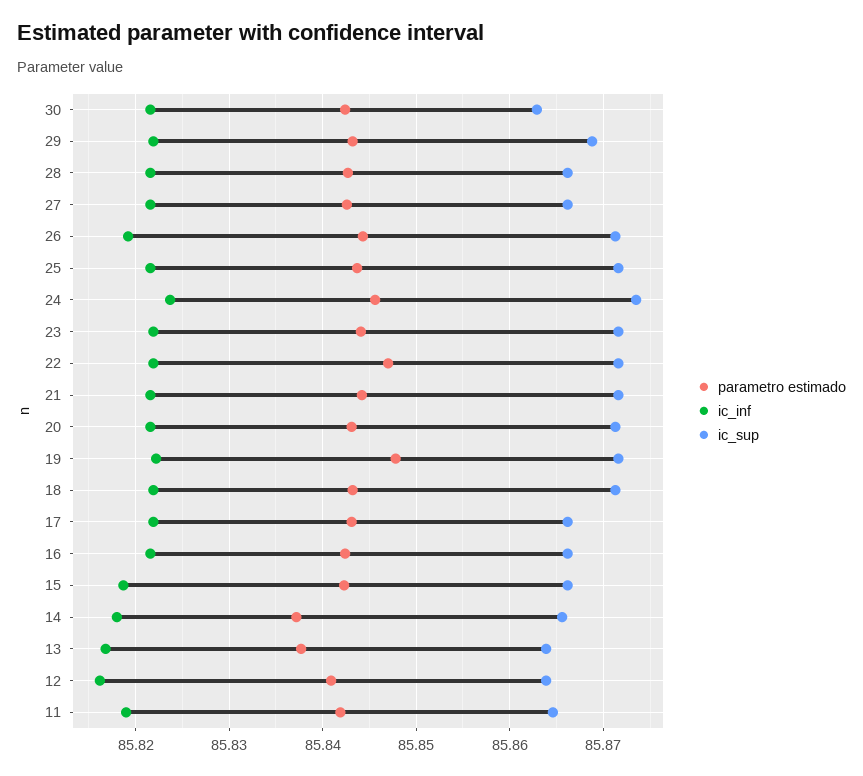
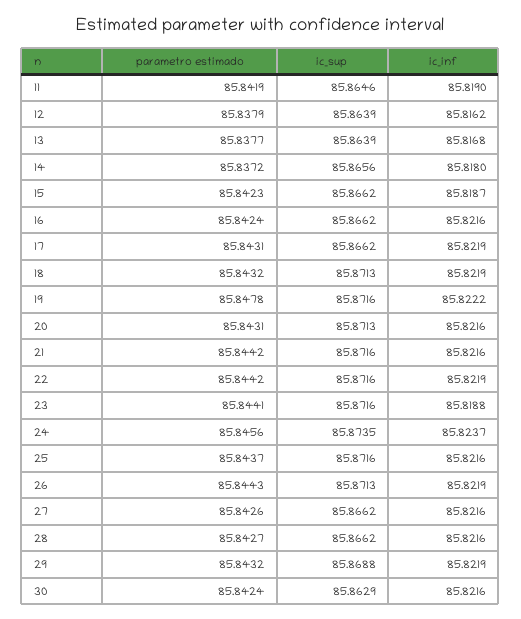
  {
    "parametro estimado": {
      "30": 85.8424,
      "29": 85.8432,
      "28": 85.8427,
      "27": 85.8426,
      "26": 85.8443,
      "25": 85.8437,
      "24": 85.8456,
      "23": 85.8441,
-     "22": 85.847,
+     "22": 85.8442,
      "21": 85.8442,
      "20": 85.8431,
      "19": 85.8478,
      "18": 85.8432,
      "17": 85.8431,
      "16": 85.8424,
      "15": 85.8423,
      "14": 85.8372,
      "13": 85.8377,
-     "12": 85.841,
+     "12": 85.8379,
      "11": 85.8419
    },
    "ic_inf": {
      "30": 85.8216,
      "29": 85.8219,
      "28": 85.8216,
      "27": 85.8216,
-     "26": 85.819,
+     "26": 85.8219,
      "25": 85.8216,
      "24": 85.8237,
-     "23": 85.822,
+     "23": 85.8188,
      "22": 85.8219,
      "21": 85.8216,
      "20": 85.8216,
      "19": 85.8222,
      "18": 85.8219,
      "17": 85.8219,
      "16": 85.8216,
      "15": 85.8187,
      "14": 85.818,
      "13": 85.8168,
      "12": 85.8162,
      "11": 85.819
    },
    "ic_sup": {
      "30": 85.8629,
      "29": 85.8688,
      "28": 85.8662,
      "27": 85.8662,
      "26": 85.8713,
      "25": 85.8716,
      "24": 85.8735,
      "23": 85.8716,
      "22": 85.8716,
      "21": 85.8716,
      "20": 85.8713,
      "19": 85.8716,
      "18": 85.8713,
      "17": 85.8662,
      "16": 85.8662,
      "15": 85.8662,
      "14": 85.8656,
      "13": 85.8639,
      "12": 85.8639,
      "11": 85.8646
    }
  }

